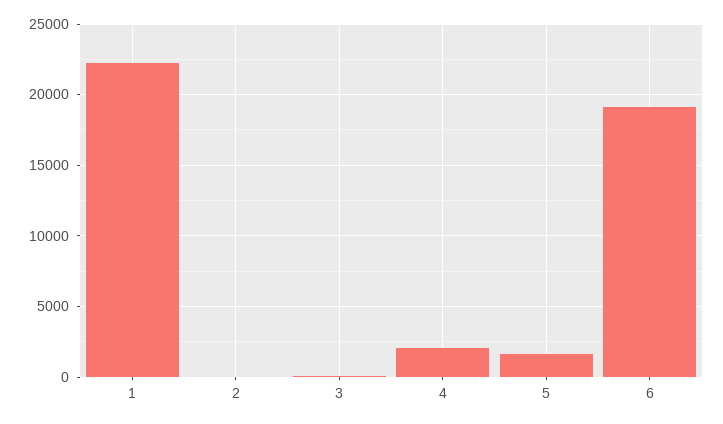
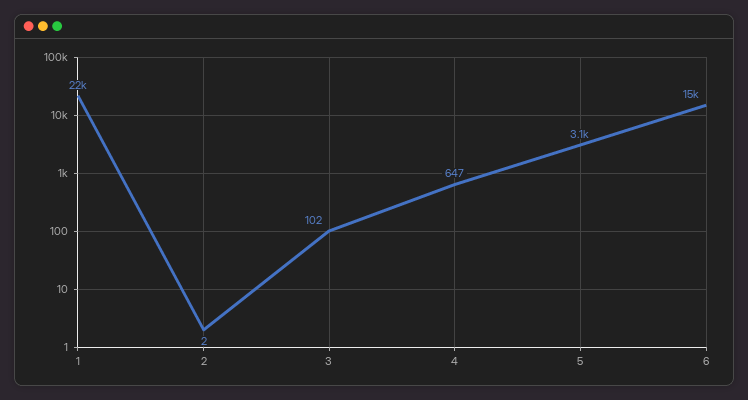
  {
    "1": 22000,
    "2": 2,
    "3": 102,
-   "4": 2000,
+   "4": 647,
-   "5": 1500,
+   "5": 3100,
-   "6": 19000
+   "6": 15000
  }

